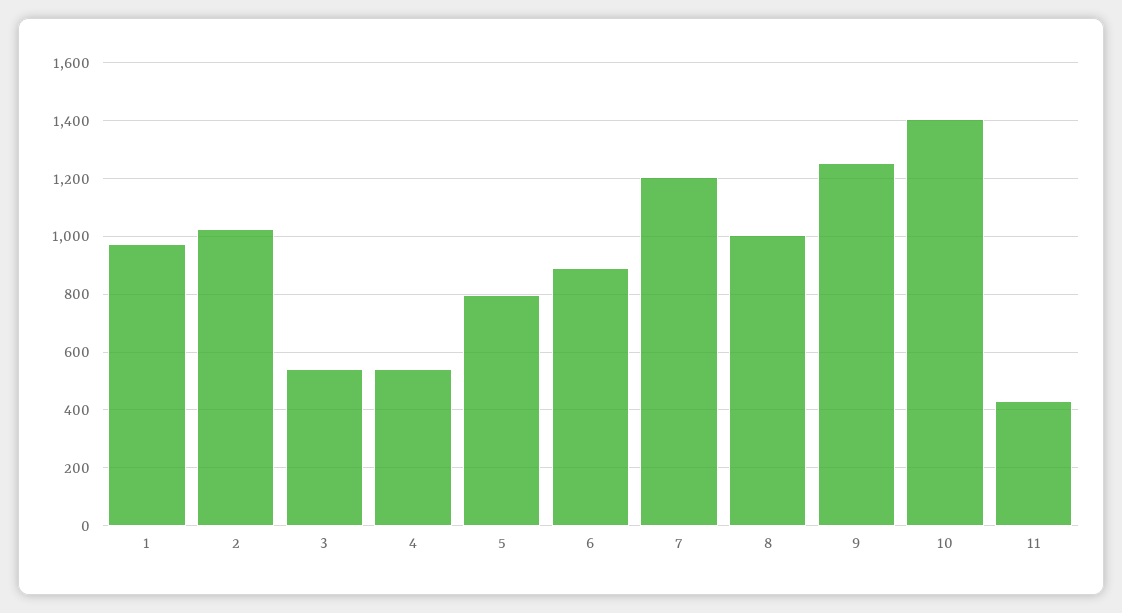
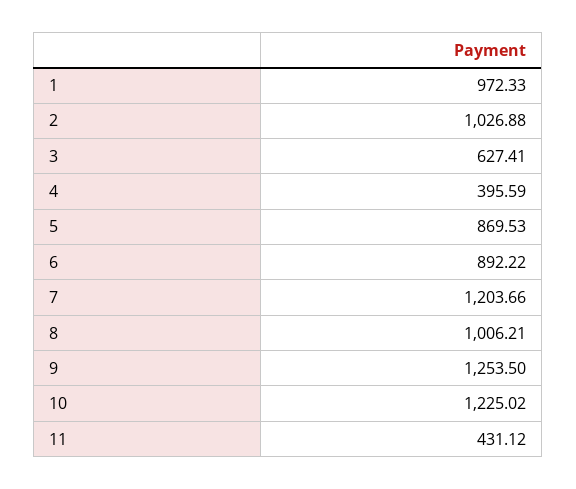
  {
    "1": 972.33,
    "2": 1026.88,
-   "3": 550,
+   "3": 627.41,
-   "4": 550,
+   "4": 395.59,
-   "5": 800,
+   "5": 869.53,
    "6": 892.22,
    "7": 1203.66,
    "8": 1006.21,
    "9": 1253.5,
-   "10": 1400,
+   "10": 1225.02,
    "11": 431.12
  }

